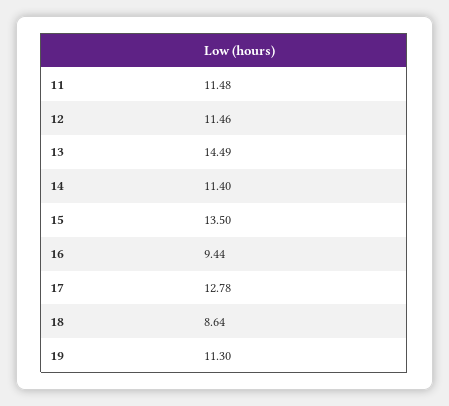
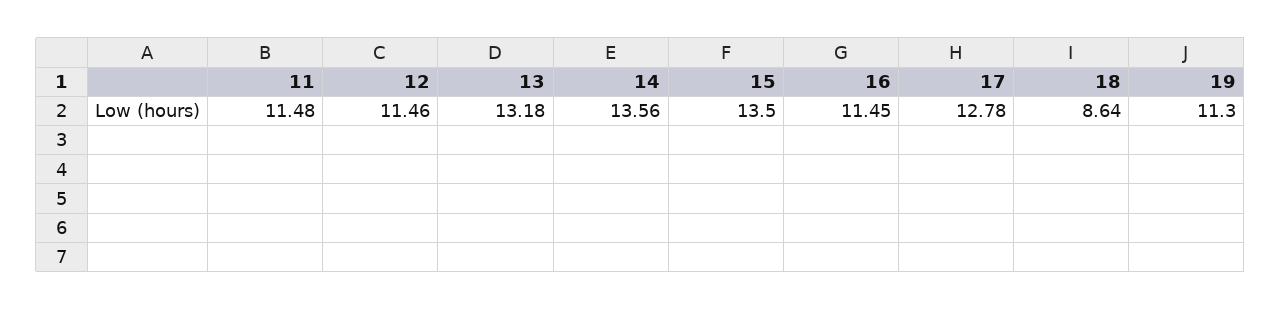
  {
    "11": 11.48,
    "12": 11.46,
-   "13": 14.49,
+   "13": 13.18,
-   "14": 11.4,
+   "14": 13.56,
    "15": 13.5,
-   "16": 9.44,
+   "16": 11.45,
    "17": 12.78,
    "18": 8.64,
    "19": 11.3
  }

